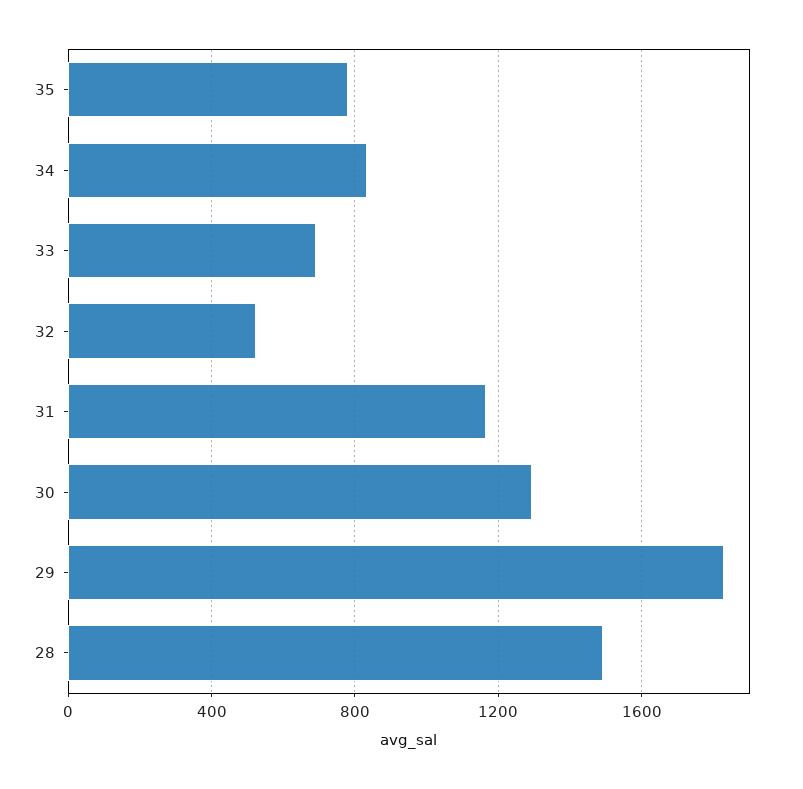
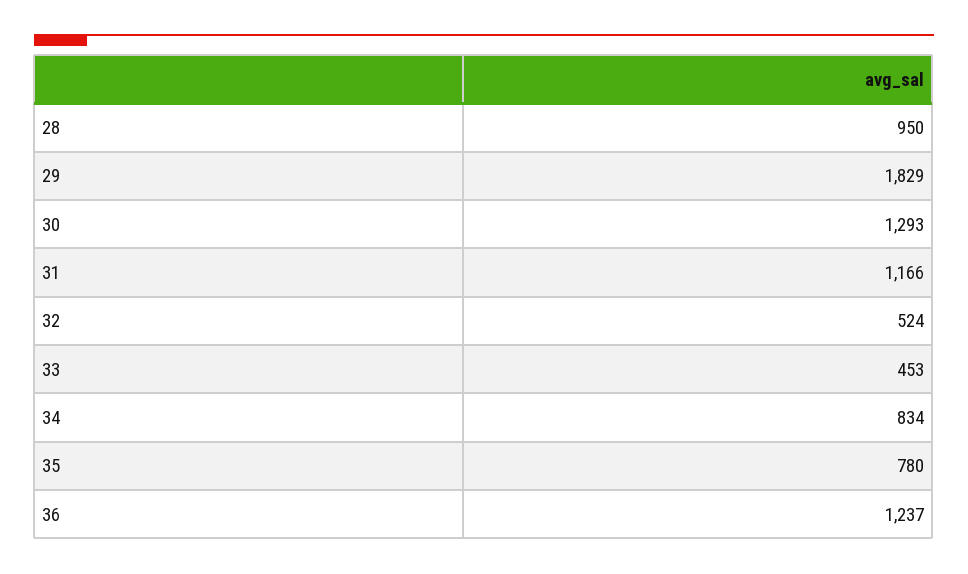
  {
    "35": 780,
    "34": 834,
-   "33": 700,
+   "33": 453,
    "32": 524,
    "31": 1166,
    "30": 1293,
    "29": 1829,
-   "28": 1500
+   "28": 950,
+   "36": 1237
  }

